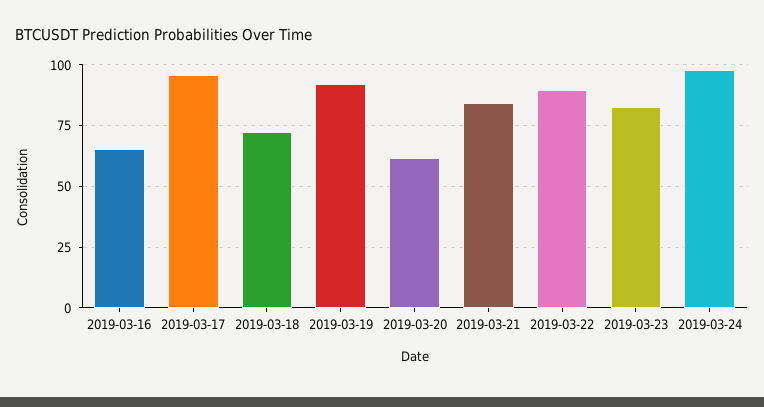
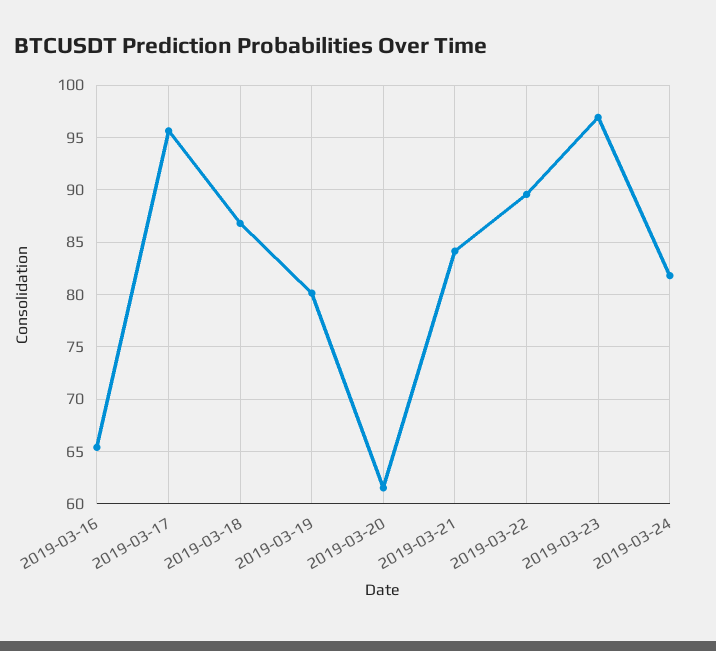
  {
    "2019-03-16": 65,
    "2019-03-17": 96,
-   "2019-03-18": 72.5,
+   "2019-03-18": 87,
-   "2019-03-19": 92.5,
+   "2019-03-19": 80,
    "2019-03-20": 62,
    "2019-03-21": 84,
    "2019-03-22": 90,
-   "2019-03-23": 82.5,
+   "2019-03-23": 97,
-   "2019-03-24": 97.5
+   "2019-03-24": 82
  }

